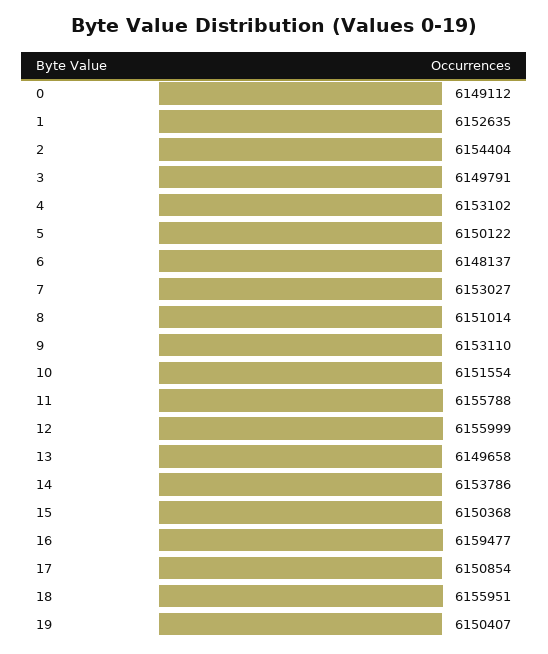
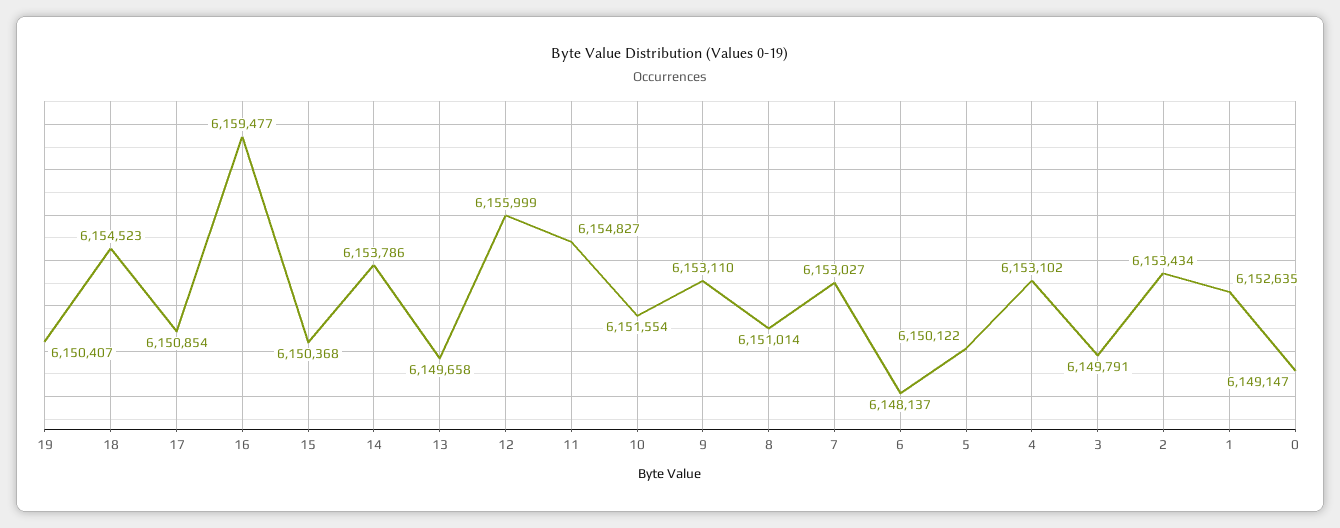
  {
-   "0": 6149112,
+   "0": 6149147,
    "1": 6152635,
-   "2": 6154404,
+   "2": 6153434,
    "3": 6149791,
    "4": 6153102,
    "5": 6150122,
    "6": 6148137,
    "7": 6153027,
    "8": 6151014,
    "9": 6153110,
    "10": 6151554,
-   "11": 6155788,
+   "11": 6154827,
    "12": 6155999,
    "13": 6149658,
    "14": 6153786,
    "15": 6150368,
    "16": 6159477,
    "17": 6150854,
-   "18": 6155951,
+   "18": 6154523,
    "19": 6150407
  }

